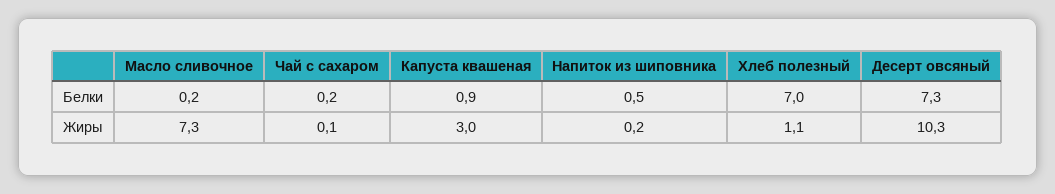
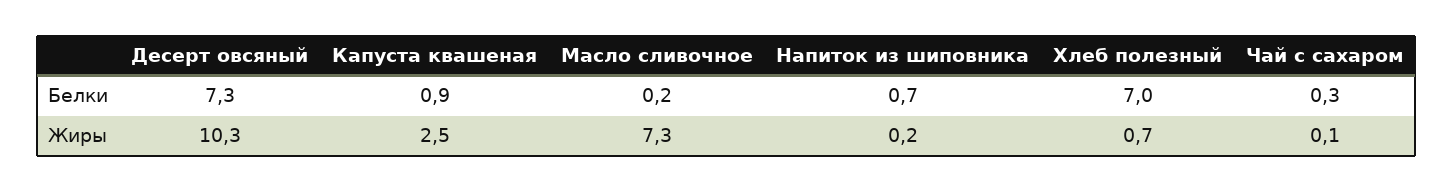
  {
    "Масло сливочное": {
      "Белки": 0.2,
      "Жиры": 7.3
    },
    "Чай с сахаром": {
-     "Белки": 0.2,
+     "Белки": 0.3,
      "Жиры": 0.1
    },
    "Капуста квашеная": {
      "Белки": 0.9,
-     "Жиры": 3
+     "Жиры": 2.5
    },
    "Напиток из шиповника": {
-     "Белки": 0.5,
+     "Белки": 0.7,
      "Жиры": 0.2
    },
    "Хлеб полезный": {
      "Белки": 7,
-     "Жиры": 1.1
+     "Жиры": 0.7
    },
    "Десерт овсяный": {
      "Белки": 7.3,
      "Жиры": 10.3
    }
  }

